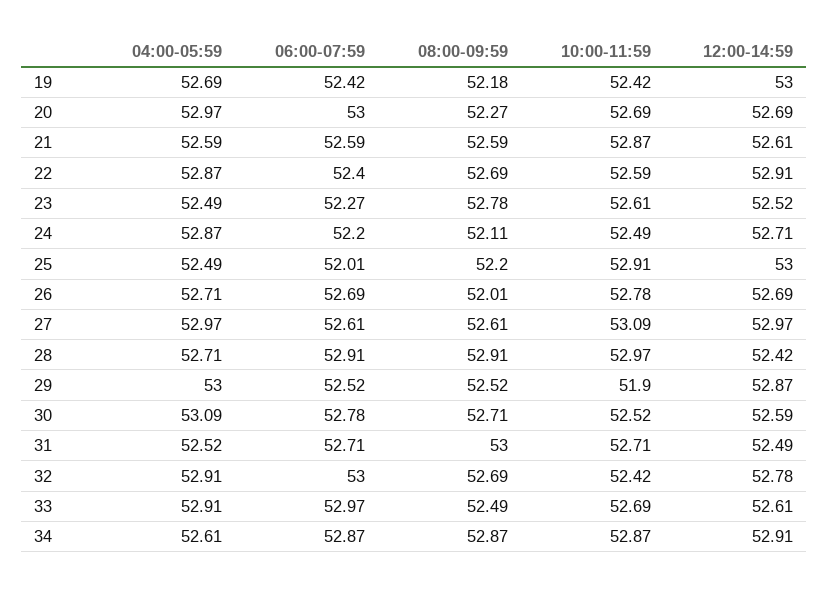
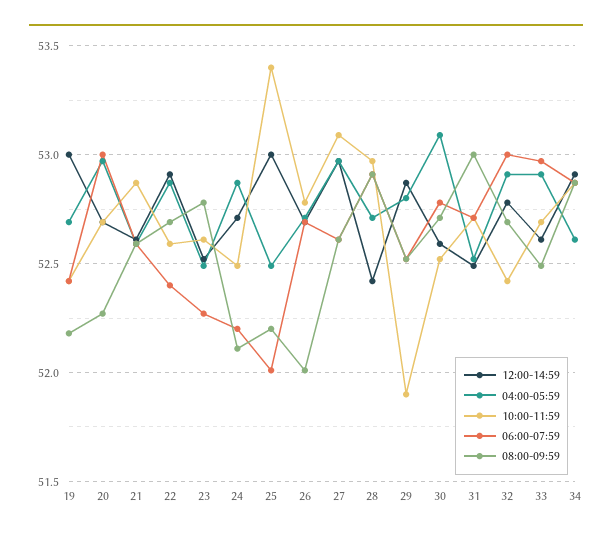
  {
    "04:00-05:59": {
      "19": 52.69,
      "20": 52.97,
      "21": 52.59,
      "22": 52.87,
      "23": 52.49,
      "24": 52.87,
      "25": 52.49,
      "26": 52.71,
      "27": 52.97,
      "28": 52.71,
-     "29": 53,
+     "29": 52.8,
      "30": 53.09,
      "31": 52.52,
      "32": 52.91,
      "33": 52.91,
      "34": 52.61
    },
    "06:00-07:59": {
      "19": 52.42,
      "20": 53,
      "21": 52.59,
      "22": 52.4,
      "23": 52.27,
      "24": 52.2,
      "25": 52.01,
      "26": 52.69,
      "27": 52.61,
      "28": 52.91,
      "29": 52.52,
      "30": 52.78,
      "31": 52.71,
      "32": 53,
      "33": 52.97,
      "34": 52.87
    },
    "08:00-09:59": {
      "19": 52.18,
      "20": 52.27,
      "21": 52.59,
      "22": 52.69,
      "23": 52.78,
      "24": 52.11,
      "25": 52.2,
      "26": 52.01,
      "27": 52.61,
      "28": 52.91,
      "29": 52.52,
      "30": 52.71,
      "31": 53,
      "32": 52.69,
      "33": 52.49,
      "34": 52.87
    },
    "10:00-11:59": {
      "19": 52.42,
      "20": 52.69,
      "21": 52.87,
      "22": 52.59,
      "23": 52.61,
      "24": 52.49,
-     "25": 52.91,
+     "25": 53.4,
      "26": 52.78,
      "27": 53.09,
      "28": 52.97,
      "29": 51.9,
      "30": 52.52,
      "31": 52.71,
      "32": 52.42,
      "33": 52.69,
      "34": 52.87
    },
    "12:00-14:59": {
      "19": 53,
      "20": 52.69,
      "21": 52.61,
      "22": 52.91,
      "23": 52.52,
      "24": 52.71,
      "25": 53,
      "26": 52.69,
      "27": 52.97,
      "28": 52.42,
      "29": 52.87,
      "30": 52.59,
      "31": 52.49,
      "32": 52.78,
      "33": 52.61,
      "34": 52.91
    }
  }

